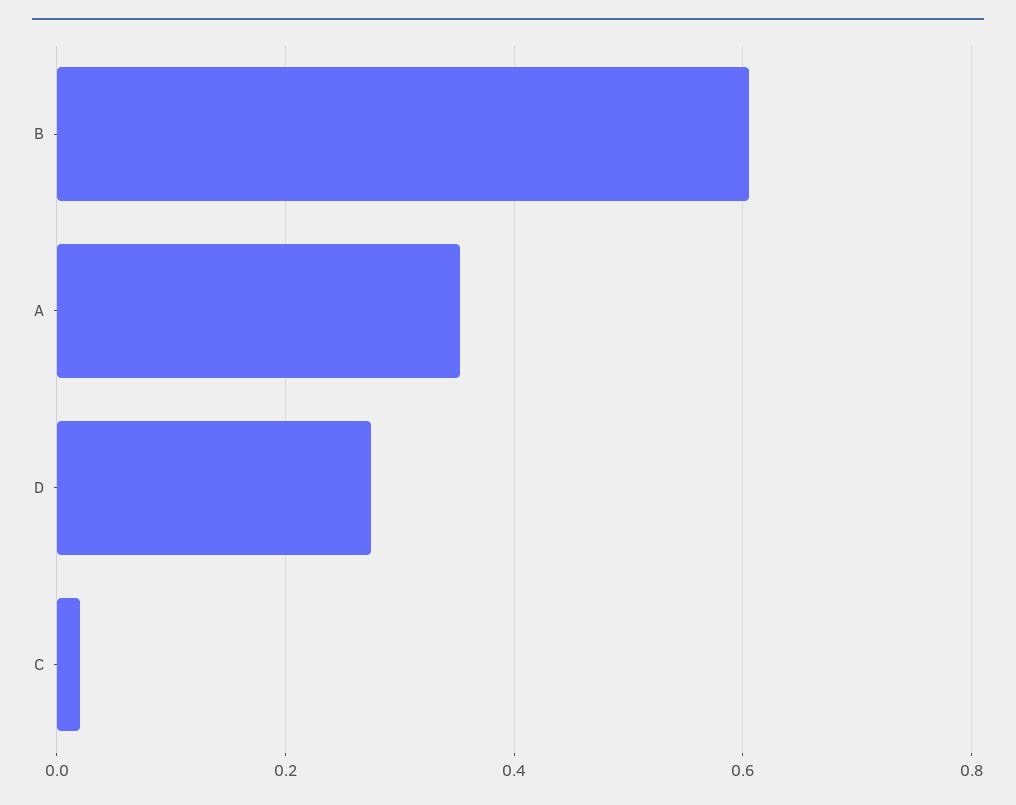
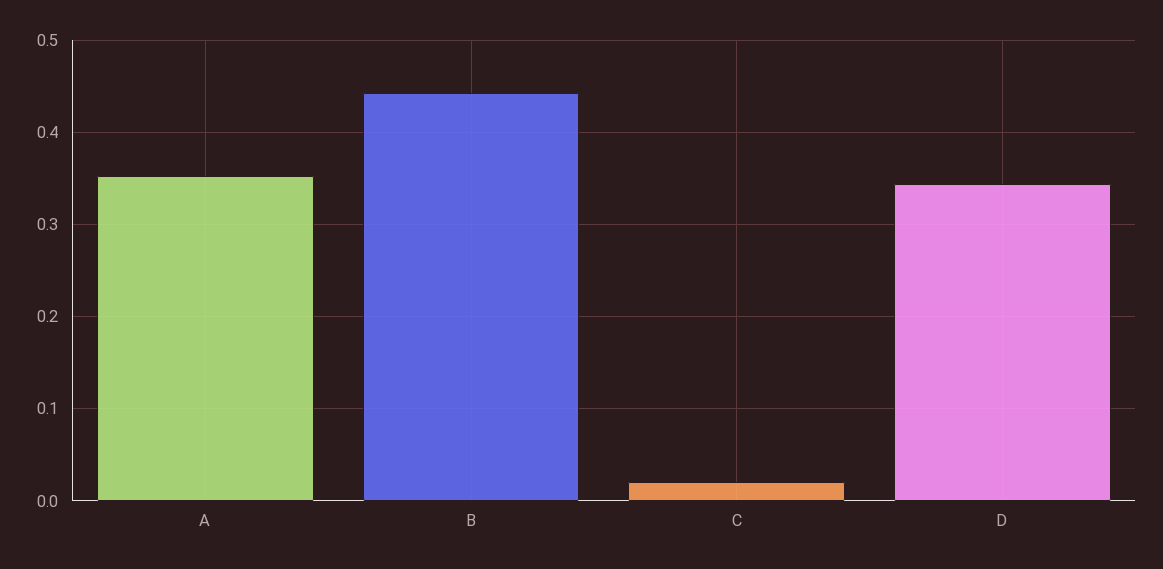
  {
-   "B": 0.6,
+   "B": 0.44,
    "A": 0.35,
-   "D": 0.28,
+   "D": 0.34,
    "C": 0.02
  }

